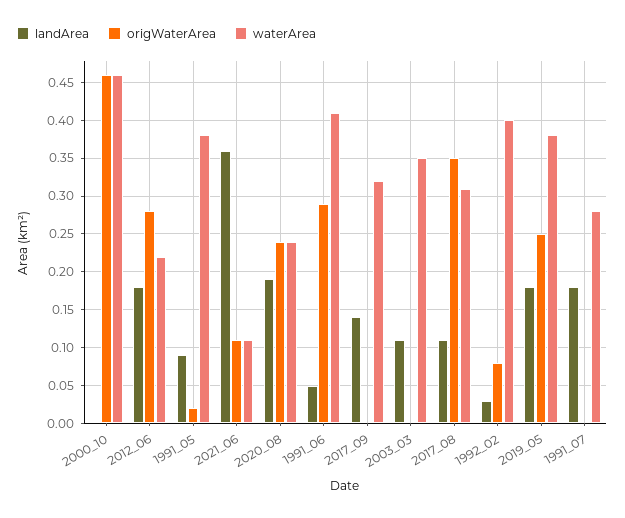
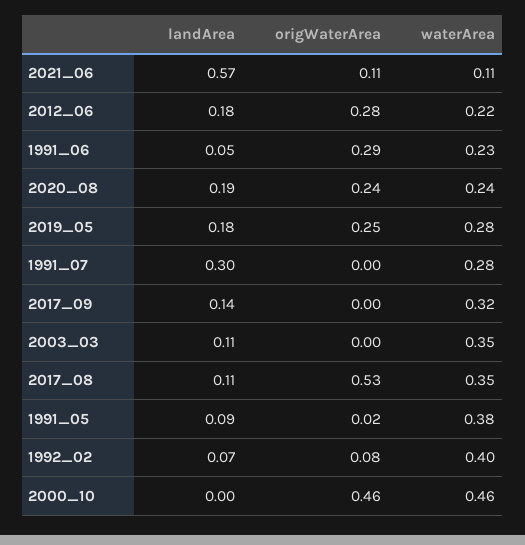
  {
    "landArea": {
      "2000_10": 0,
      "2012_06": 0.18,
      "1991_05": 0.09,
-     "2021_06": 0.36,
+     "2021_06": 0.57,
      "2020_08": 0.19,
      "1991_06": 0.05,
      "2017_09": 0.14,
      "2003_03": 0.11,
      "2017_08": 0.11,
-     "1992_02": 0.03,
+     "1992_02": 0.07,
      "2019_05": 0.18,
-     "1991_07": 0.18
+     "1991_07": 0.3
    },
    "origWaterArea": {
      "2000_10": 0.46,
      "2012_06": 0.28,
      "1991_05": 0.02,
      "2021_06": 0.11,
      "2020_08": 0.24,
      "1991_06": 0.29,
      "2017_09": 0,
      "2003_03": 0,
-     "2017_08": 0.35,
+     "2017_08": 0.53,
      "1992_02": 0.08,
      "2019_05": 0.25,
      "1991_07": 0
    },
    "waterArea": {
      "2000_10": 0.46,
      "2012_06": 0.22,
      "1991_05": 0.38,
      "2021_06": 0.11,
      "2020_08": 0.24,
-     "1991_06": 0.41,
+     "1991_06": 0.23,
      "2017_09": 0.32,
      "2003_03": 0.35,
-     "2017_08": 0.31,
+     "2017_08": 0.35,
      "1992_02": 0.4,
-     "2019_05": 0.38,
+     "2019_05": 0.28,
      "1991_07": 0.28
    }
  }

